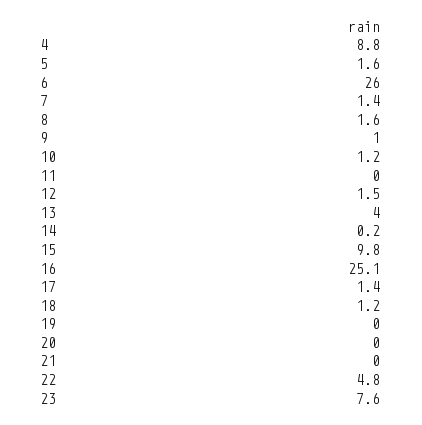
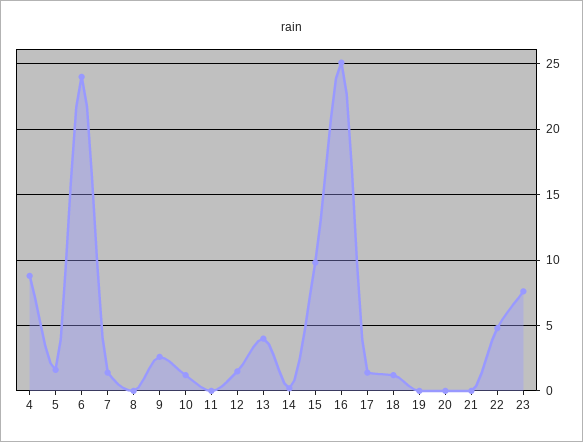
  {
    "4": 8.8,
    "5": 1.6,
-   "6": 26,
+   "6": 24,
    "7": 1.4,
-   "8": 1.6,
+   "8": 0,
-   "9": 1,
+   "9": 2.5,
    "10": 1.2,
    "11": 0,
    "12": 1.5,
    "13": 4,
    "14": 0.2,
    "15": 9.8,
    "16": 25.1,
    "17": 1.4,
    "18": 1.2,
    "19": 0,
    "20": 0,
    "21": 0,
    "22": 4.8,
    "23": 7.6
  }

